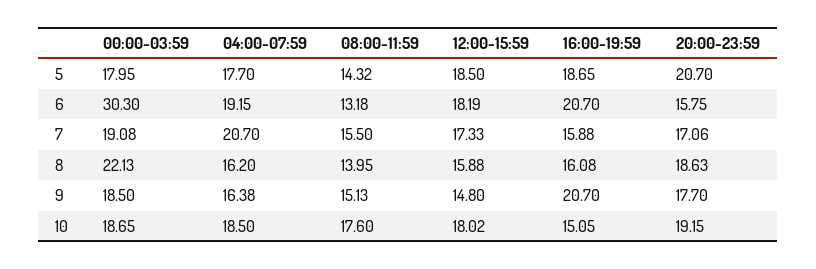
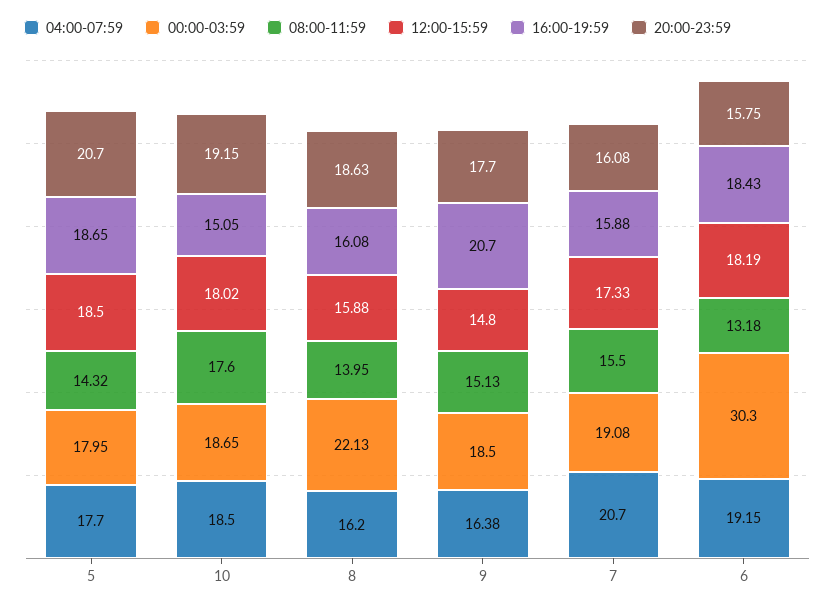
  {
    "00:00-03:59": {
      "5": 17.95,
      "6": 30.3,
      "7": 19.08,
      "8": 22.13,
      "9": 18.5,
      "10": 18.65
    },
    "04:00-07:59": {
      "5": 17.7,
      "6": 19.15,
      "7": 20.7,
      "8": 16.2,
      "9": 16.38,
      "10": 18.5
    },
    "08:00-11:59": {
      "5": 14.32,
      "6": 13.18,
      "7": 15.5,
      "8": 13.95,
      "9": 15.13,
      "10": 17.6
    },
    "12:00-15:59": {
      "5": 18.5,
      "6": 18.19,
      "7": 17.33,
      "8": 15.88,
      "9": 14.8,
      "10": 18.02
    },
    "16:00-19:59": {
      "5": 18.65,
-     "6": 20.7,
+     "6": 18.43,
      "7": 15.88,
      "8": 16.08,
      "9": 20.7,
      "10": 15.05
    },
    "20:00-23:59": {
      "5": 20.7,
      "6": 15.75,
-     "7": 17.06,
+     "7": 16.08,
      "8": 18.63,
      "9": 17.7,
      "10": 19.15
    }
  }

